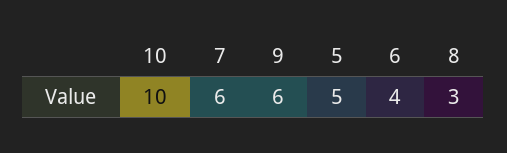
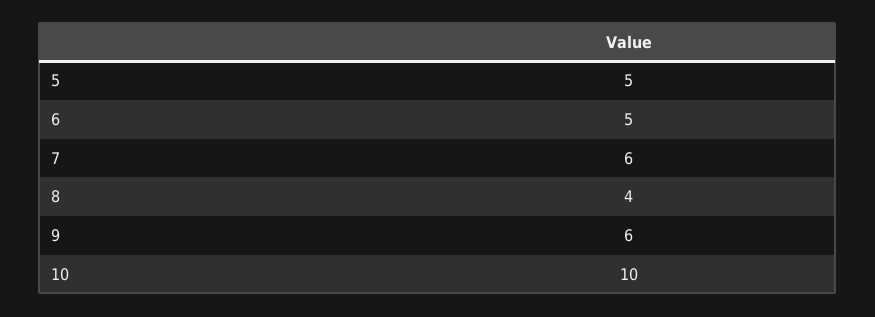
  {
    "10": 10,
    "7": 6,
    "9": 6,
    "5": 5,
-   "6": 4,
+   "6": 5,
-   "8": 3
+   "8": 4
  }

